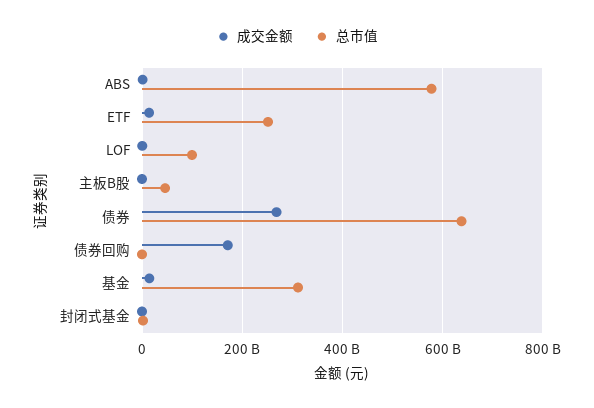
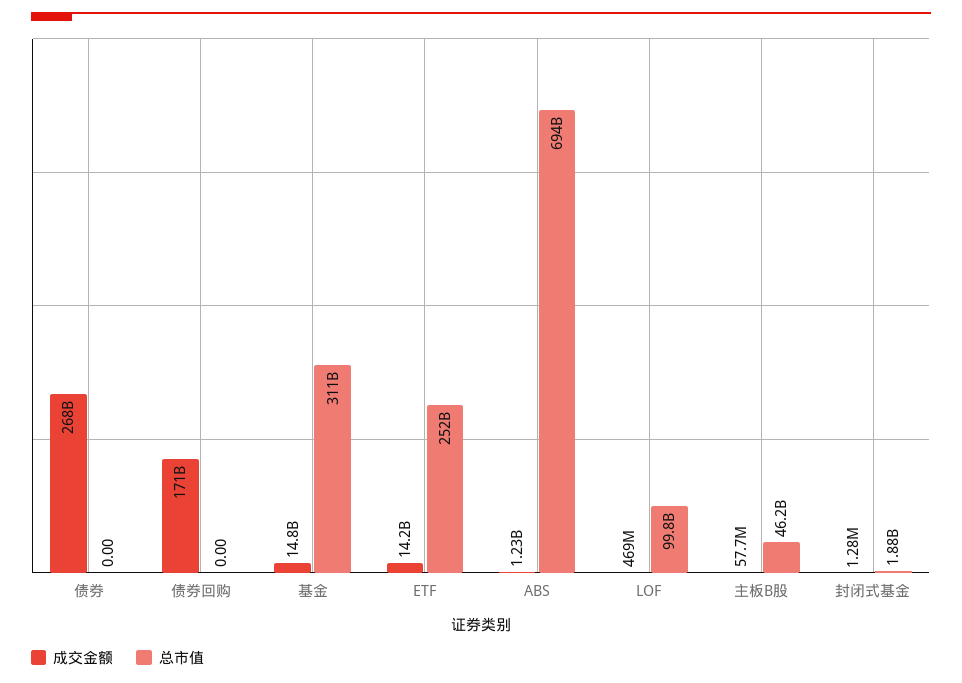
  {
    "成交金额": {
      "ABS": 1230000000,
      "ETF": 14200000000,
      "LOF": 469000000,
      "主板B股": 57700000,
      "债券": 268000000000,
      "债券回购": 171000000000,
      "基金": 14800000000,
      "封闭式基金": 1280000
    },
    "总市值": {
-     "ABS": 580000000000,
+     "ABS": 694000000000,
      "ETF": 252000000000,
      "LOF": 99800000000,
      "主板B股": 46200000000,
-     "债券": 640000000000,
+     "债券": 0,
      "债券回购": 0,
      "基金": 311000000000,
      "封闭式基金": 1880000000
    }
  }

